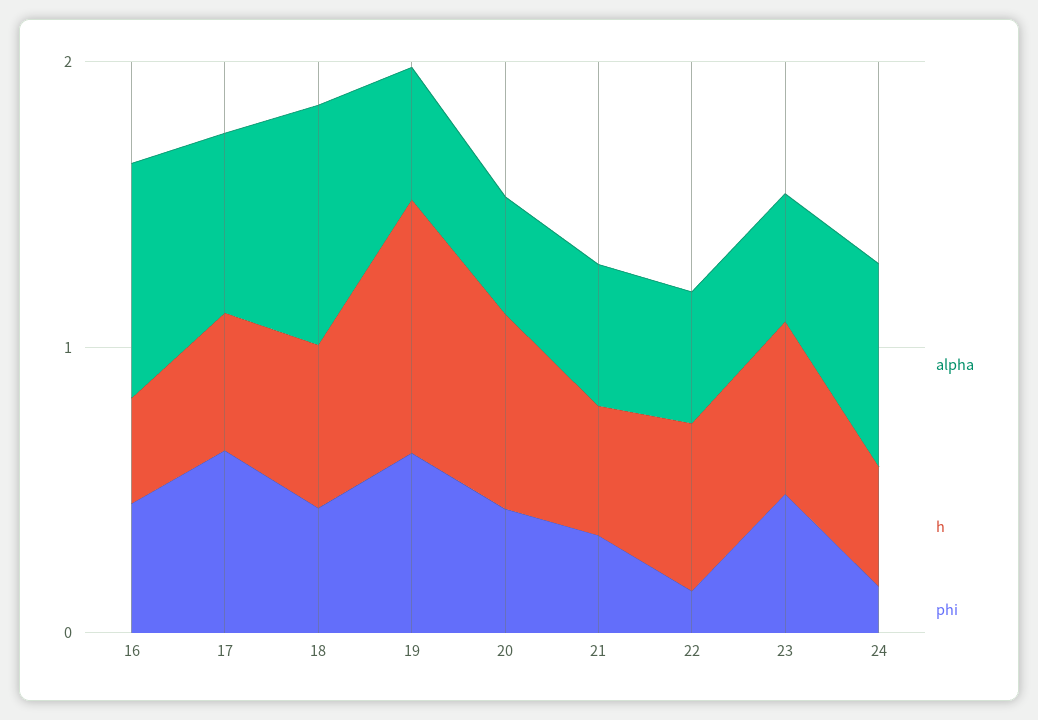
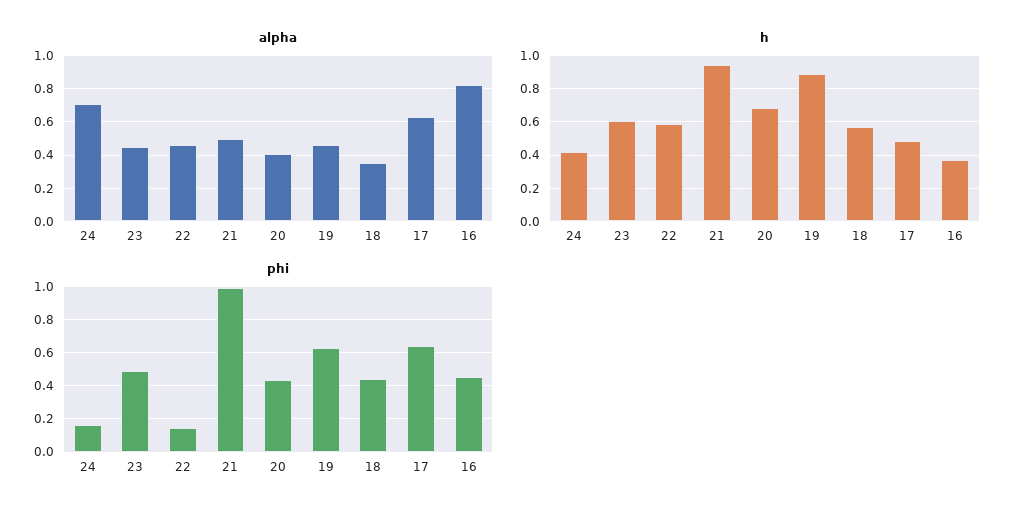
  {
    "alpha": {
      "16": 0.8,
      "17": 0.65,
-     "18": 0.8,
+     "18": 0.35,
      "19": 0.45,
      "20": 0.4,
      "21": 0.5,
      "22": 0.45,
      "23": 0.45,
      "24": 0.7
    },
    "h": {
      "16": 0.35,
      "17": 0.5,
      "18": 0.55,
      "19": 0.9,
      "20": 0.7,
-     "21": 0.4,
+     "21": 0.95,
      "22": 0.6,
      "23": 0.6,
      "24": 0.4
    },
    "phi": {
      "16": 0.45,
      "17": 0.65,
      "18": 0.45,
      "19": 0.65,
      "20": 0.45,
-     "21": 0.4,
+     "21": 1,
      "22": 0.15,
      "23": 0.5,
      "24": 0.15
    }
  }

